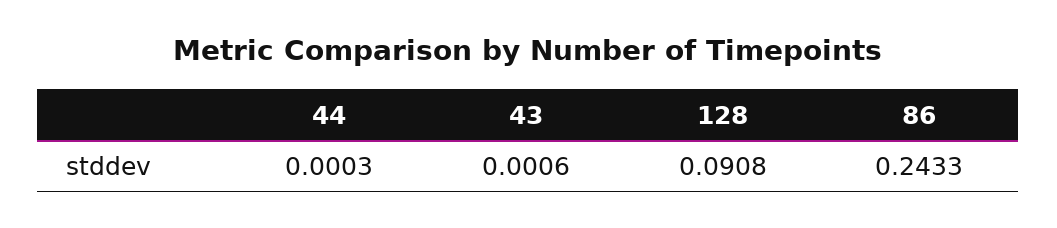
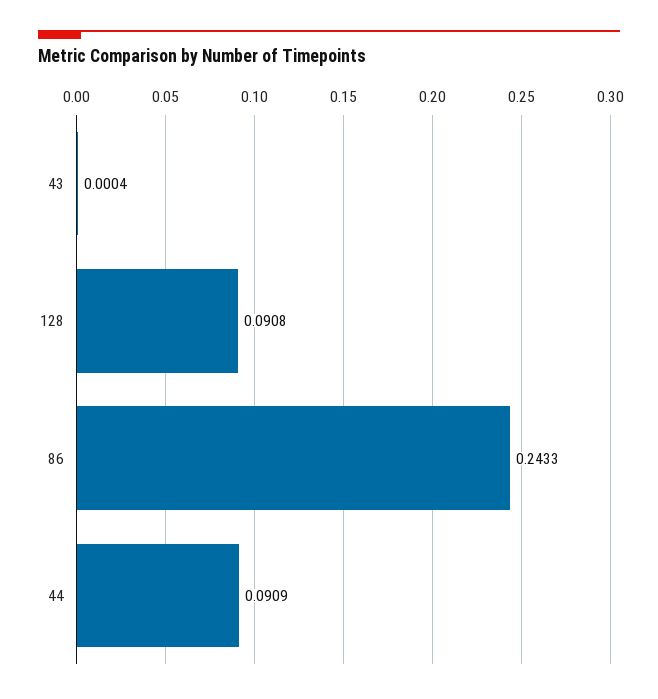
  {
-   "44": 0.0003,
+   "44": 0.0909,
-   "43": 0.0006,
+   "43": 0.0004,
    "128": 0.0908,
    "86": 0.2433
  }

